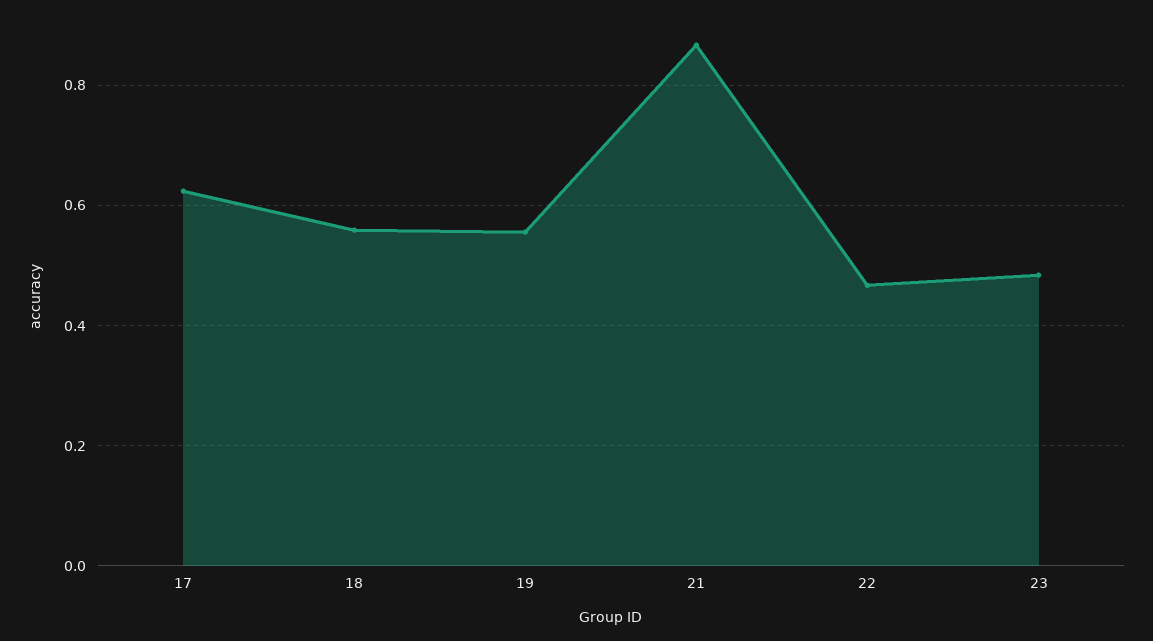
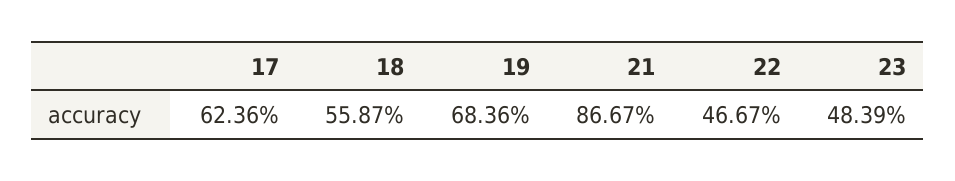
  {
    "17": 0.6236,
    "18": 0.5587,
-   "19": 0.56,
+   "19": 0.6836,
    "21": 0.8667,
    "22": 0.4667,
    "23": 0.4839
  }

